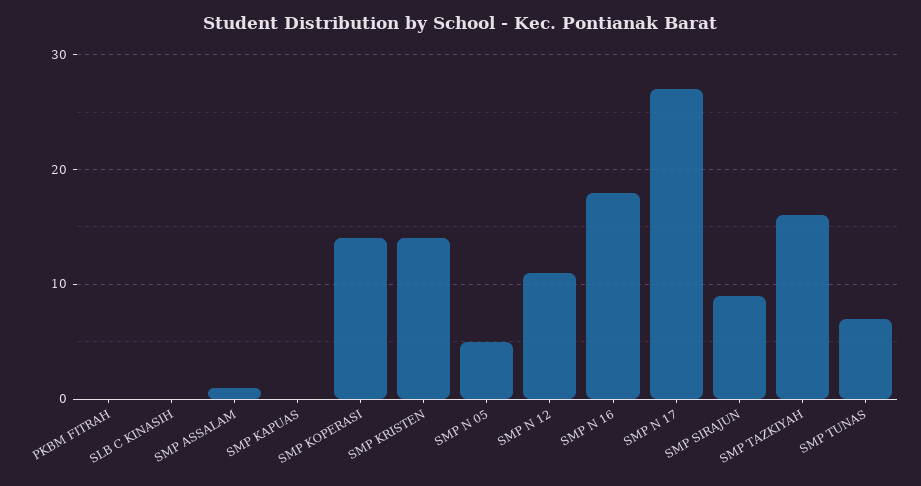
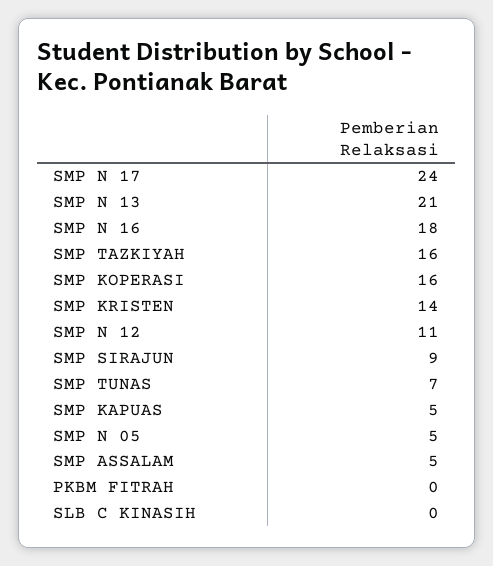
  {
    "PKBM FITRAH": 0,
    "SLB C KINASIH": 0,
-   "SMP ASSALAM": 1,
+   "SMP ASSALAM": 5,
-   "SMP KAPUAS": 0,
+   "SMP KAPUAS": 5,
-   "SMP KOPERASI": 14,
+   "SMP KOPERASI": 16,
    "SMP KRISTEN": 14,
    "SMP N 05": 5,
    "SMP N 12": 11,
    "SMP N 16": 18,
-   "SMP N 17": 27,
+   "SMP N 17": 24,
    "SMP SIRAJUN": 9,
    "SMP TAZKIYAH": 16,
-   "SMP TUNAS": 7
+   "SMP TUNAS": 7,
+   "SMP N 13": 21
  }

